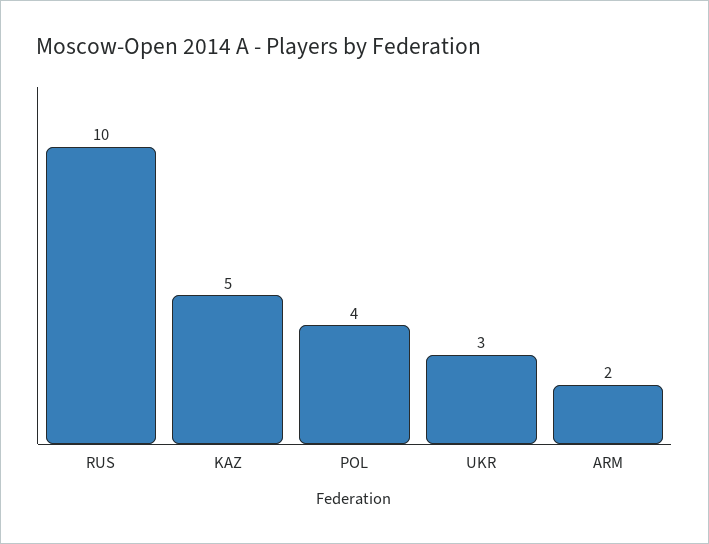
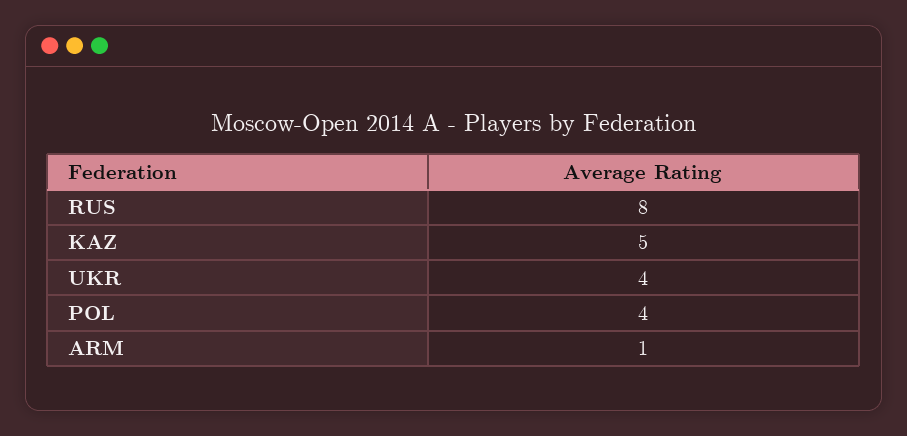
  {
-   "RUS": 10,
+   "RUS": 8,
    "KAZ": 5,
    "POL": 4,
-   "UKR": 3,
+   "UKR": 4,
-   "ARM": 2
+   "ARM": 1
  }

